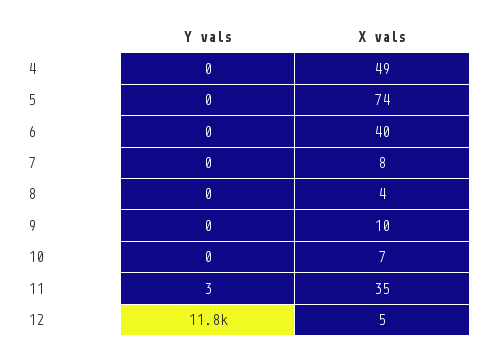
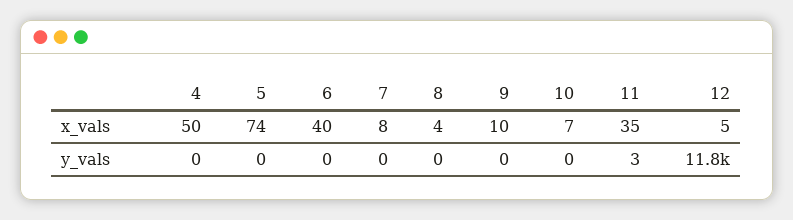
  {
    "Y vals": {
      "4": 0,
      "5": 0,
      "6": 0,
      "7": 0,
      "8": 0,
      "9": 0,
      "10": 0,
      "11": 3,
      "12": 11800
    },
    "X vals": {
-     "4": 49,
+     "4": 50,
      "5": 74,
      "6": 40,
      "7": 8,
      "8": 4,
      "9": 10,
      "10": 7,
      "11": 35,
      "12": 5
    }
  }

